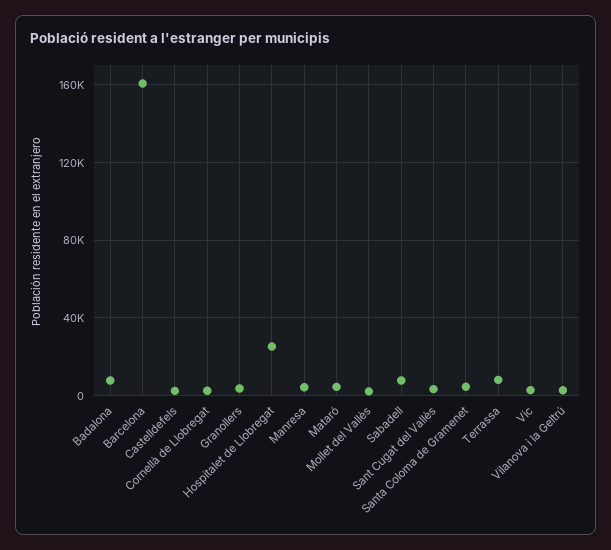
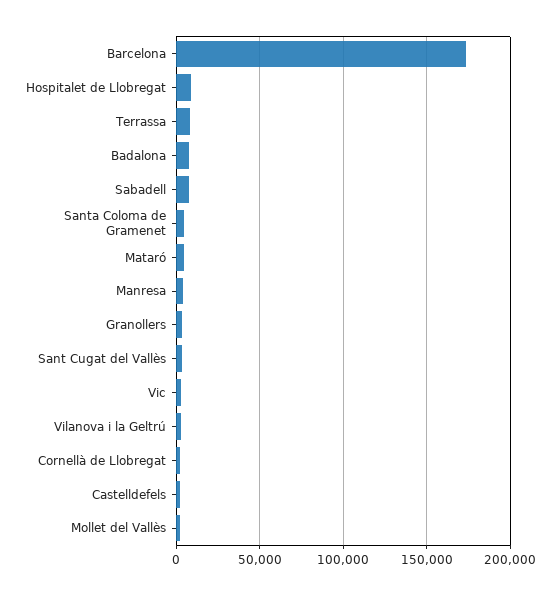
  {
    "Badalona": 10000,
-   "Barcelona": 160000,
+   "Barcelona": 175000,
    "Castelldefels": 0,
    "Cornellà de Llobregat": 0,
    "Granollers": 5000,
-   "Hospitalet de Llobregat": 25000,
+   "Hospitalet de Llobregat": 10000,
    "Manresa": 5000,
    "Mataró": 5000,
    "Mollet del Vallès": 0,
    "Sabadell": 10000,
    "Sant Cugat del Vallès": 5000,
    "Santa Coloma de Gramenet": 5000,
    "Terrassa": 10000,
    "Vic": 5000,
    "Vilanova i la Geltrú": 5000
  }

